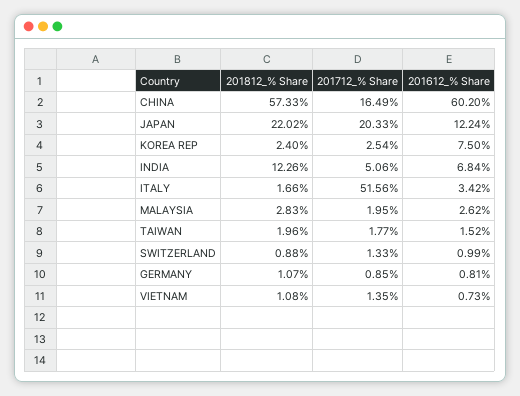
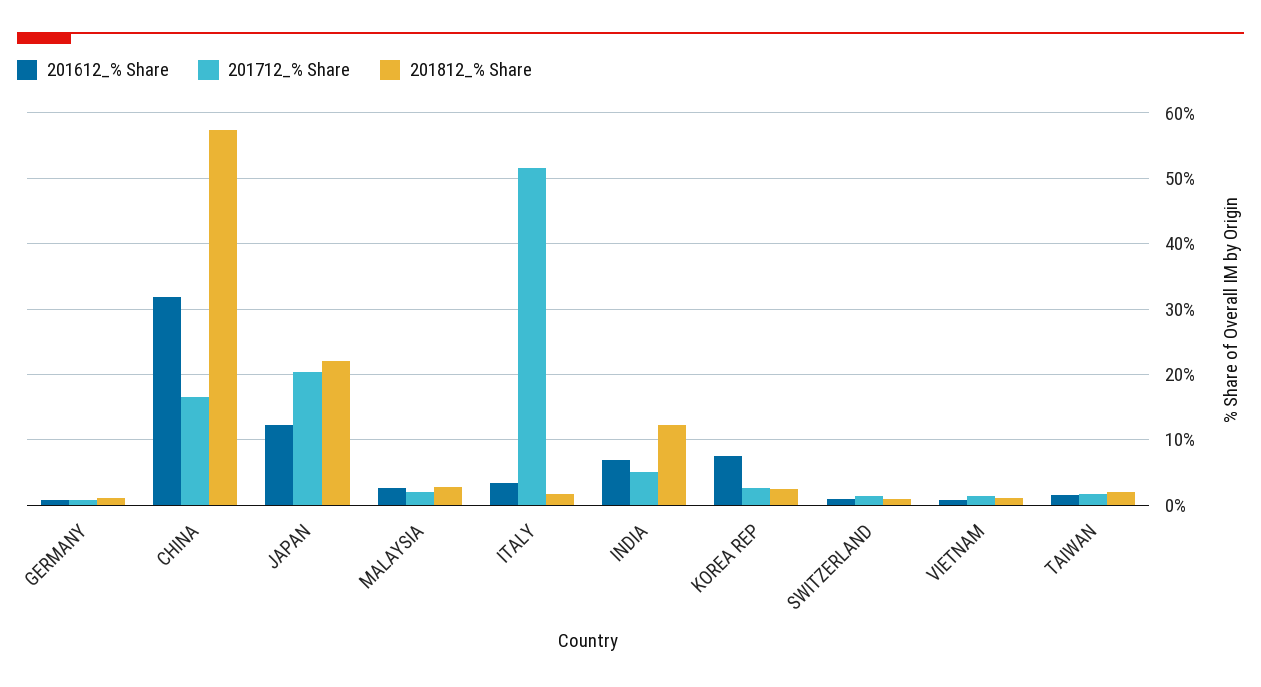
  {
    "201812_% Share": {
      "CHINA": 57.33,
      "JAPAN": 22.02,
      "KOREA REP": 2.4,
      "INDIA": 12.26,
      "ITALY": 1.66,
      "MALAYSIA": 2.83,
      "TAIWAN": 1.96,
      "SWITZERLAND": 0.88,
      "GERMANY": 1.07,
      "VIETNAM": 1.08
    },
    "201712_% Share": {
      "CHINA": 16.49,
      "JAPAN": 20.33,
      "KOREA REP": 2.54,
      "INDIA": 5.06,
      "ITALY": 51.56,
      "MALAYSIA": 1.95,
      "TAIWAN": 1.77,
      "SWITZERLAND": 1.33,
      "GERMANY": 0.85,
      "VIETNAM": 1.35
    },
    "201612_% Share": {
-     "CHINA": 60.2,
+     "CHINA": 32,
      "JAPAN": 12.24,
      "KOREA REP": 7.5,
      "INDIA": 6.84,
      "ITALY": 3.42,
      "MALAYSIA": 2.62,
      "TAIWAN": 1.52,
      "SWITZERLAND": 0.99,
      "GERMANY": 0.81,
      "VIETNAM": 0.73
    }
  }

